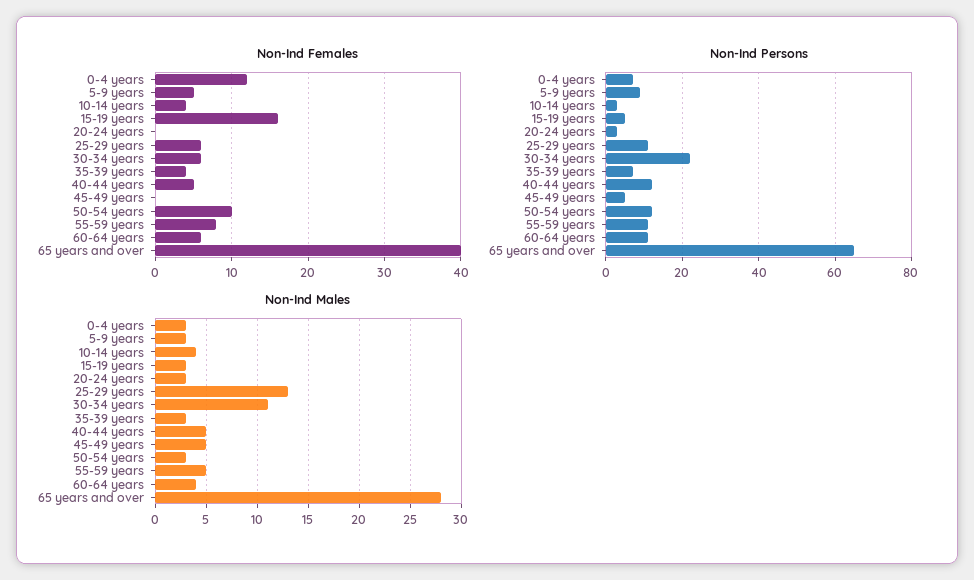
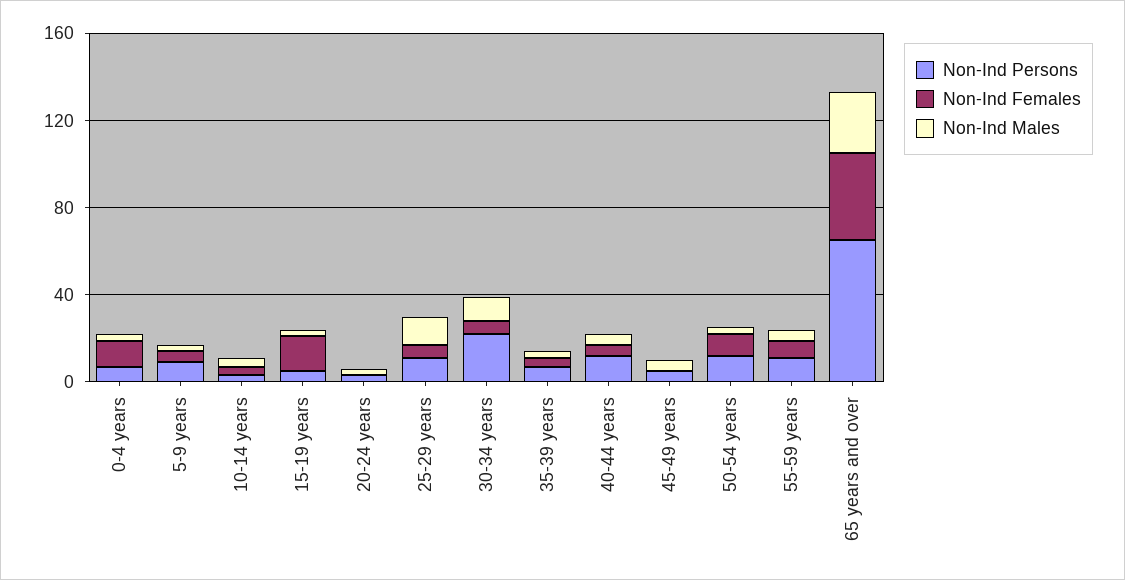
  {
    "Non-Ind Females": {
      "0-4 years": 12,
      "5-9 years": 5,
      "10-14 years": 4,
      "15-19 years": 16,
      "20-24 years": 0,
      "25-29 years": 6,
      "30-34 years": 6,
      "35-39 years": 4,
      "40-44 years": 5,
      "45-49 years": 0,
      "50-54 years": 10,
      "55-59 years": 8,
-     "60-64 years": 6,
      "65 years and over": 40
    },
    "Non-Ind Persons": {
      "0-4 years": 5,
      "5-9 years": 10,
      "10-14 years": 5,
      "15-19 years": 5,
      "20-24 years": 5,
      "25-29 years": 10,
      "30-34 years": 20,
      "35-39 years": 5,
      "40-44 years": 10,
      "45-49 years": 5,
      "50-54 years": 10,
      "55-59 years": 10,
-     "60-64 years": 10,
      "65 years and over": 65
    },
    "Non-Ind Males": {
      "0-4 years": 3,
      "5-9 years": 3,
      "10-14 years": 4,
      "15-19 years": 3,
      "20-24 years": 3,
      "25-29 years": 13,
      "30-34 years": 11,
      "35-39 years": 3,
      "40-44 years": 5,
      "45-49 years": 5,
      "50-54 years": 3,
      "55-59 years": 5,
-     "60-64 years": 4,
      "65 years and over": 28
    }
  }

